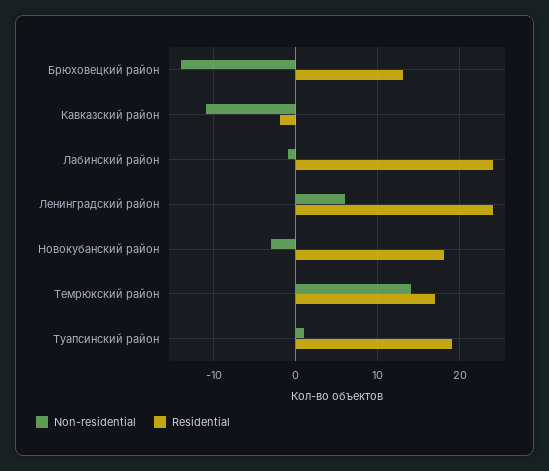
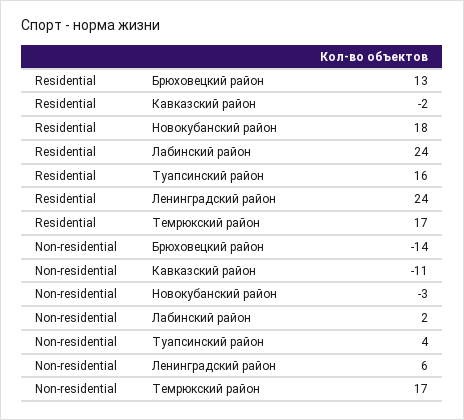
  {
    "Non-residential": {
      "Брюховецкий район": -14,
      "Кавказский район": -11,
-     "Лабинский район": -1,
+     "Лабинский район": 2,
      "Ленинградский район": 6,
      "Новокубанский район": -3,
-     "Темрюкский район": 14,
+     "Темрюкский район": 17,
-     "Туапсинский район": 1
+     "Туапсинский район": 4
    },
    "Residential": {
      "Брюховецкий район": 13,
      "Кавказский район": -2,
      "Лабинский район": 24,
      "Ленинградский район": 24,
      "Новокубанский район": 18,
      "Темрюкский район": 17,
-     "Туапсинский район": 19
+     "Туапсинский район": 16
    }
  }

